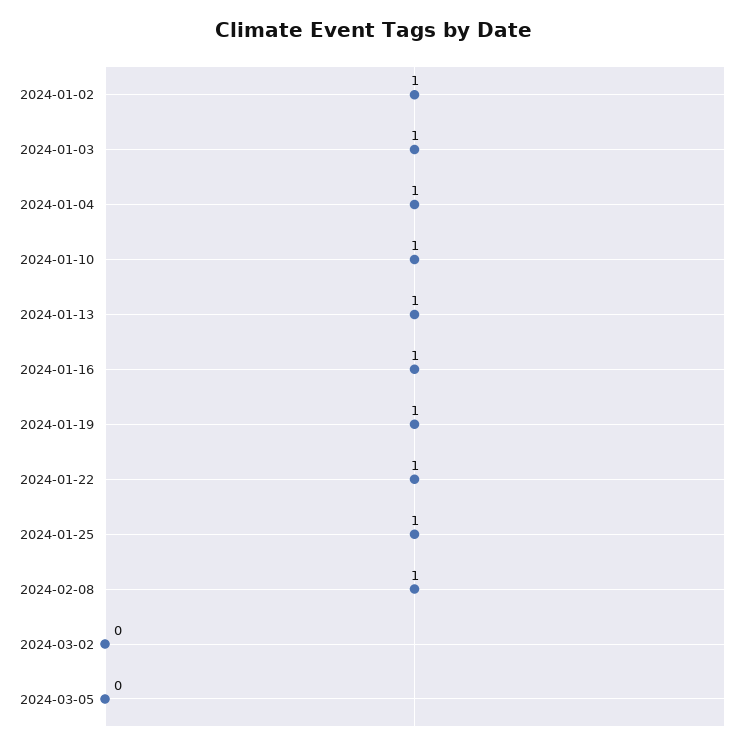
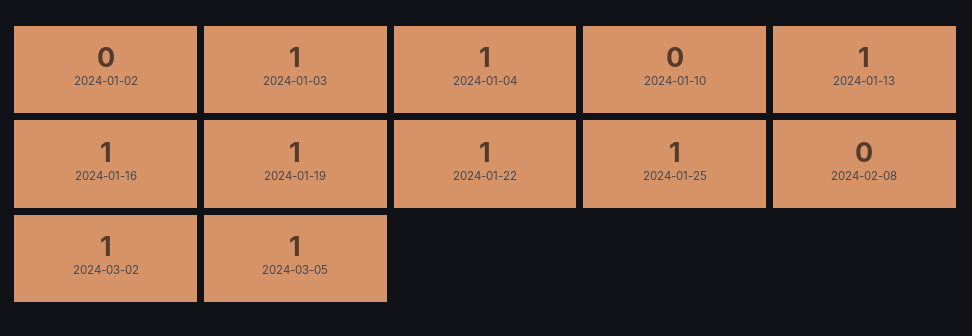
  {
-   "2024-01-02": 1,
+   "2024-01-02": 0,
    "2024-01-03": 1,
    "2024-01-04": 1,
-   "2024-01-10": 1,
+   "2024-01-10": 0,
    "2024-01-13": 1,
    "2024-01-16": 1,
    "2024-01-19": 1,
    "2024-01-22": 1,
    "2024-01-25": 1,
-   "2024-02-08": 1,
+   "2024-02-08": 0,
-   "2024-03-02": 0,
+   "2024-03-02": 1,
-   "2024-03-05": 0
+   "2024-03-05": 1
  }

